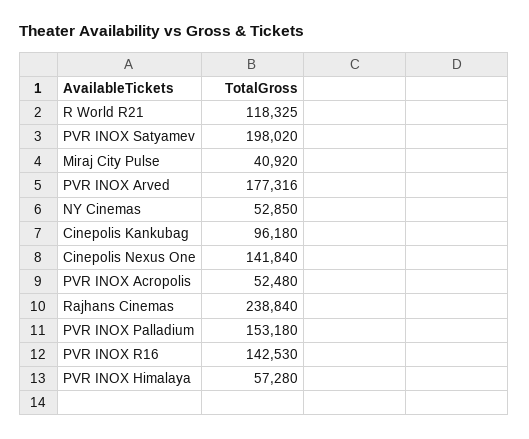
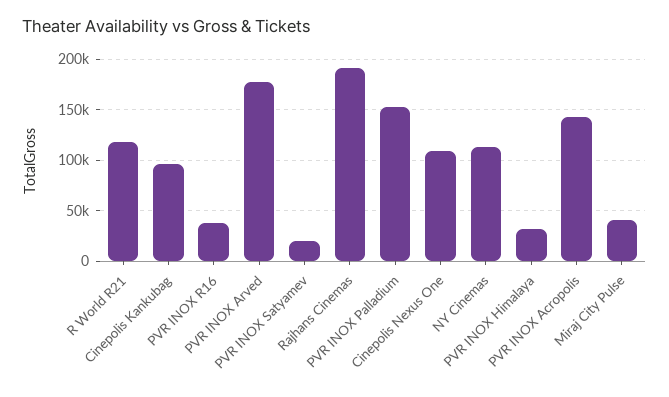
  {
    "R World R21": 118325,
-   "PVR INOX Satyamev": 198020,
+   "PVR INOX Satyamev": 20000,
    "Miraj City Pulse": 40920,
    "PVR INOX Arved": 177316,
-   "NY Cinemas": 52850,
+   "NY Cinemas": 110000,
    "Cinepolis Kankubag": 96180,
-   "Cinepolis Nexus One": 141840,
+   "Cinepolis Nexus One": 110000,
-   "PVR INOX Acropolis": 52480,
+   "PVR INOX Acropolis": 140000,
-   "Rajhans Cinemas": 238840,
+   "Rajhans Cinemas": 190000,
    "PVR INOX Palladium": 153180,
-   "PVR INOX R16": 142530,
+   "PVR INOX R16": 40000,
-   "PVR INOX Himalaya": 57280
+   "PVR INOX Himalaya": 30000
  }

